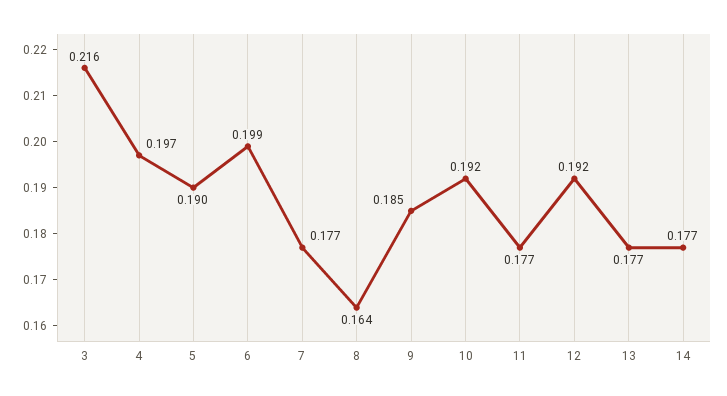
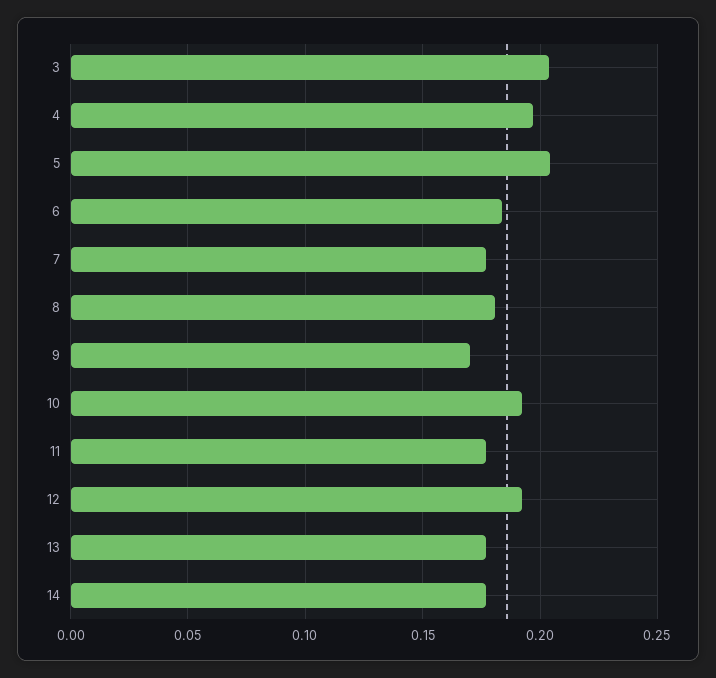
  {
-   "3": 0.216,
+   "3": 0.205,
    "4": 0.197,
-   "5": 0.19,
+   "5": 0.205,
-   "6": 0.199,
+   "6": 0.185,
    "7": 0.177,
-   "8": 0.164,
+   "8": 0.18,
-   "9": 0.185,
+   "9": 0.17,
    "10": 0.192,
    "11": 0.177,
    "12": 0.192,
    "13": 0.177,
    "14": 0.177
  }

